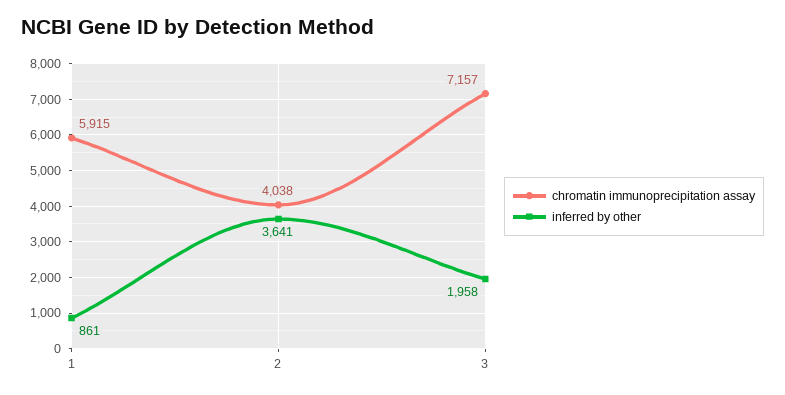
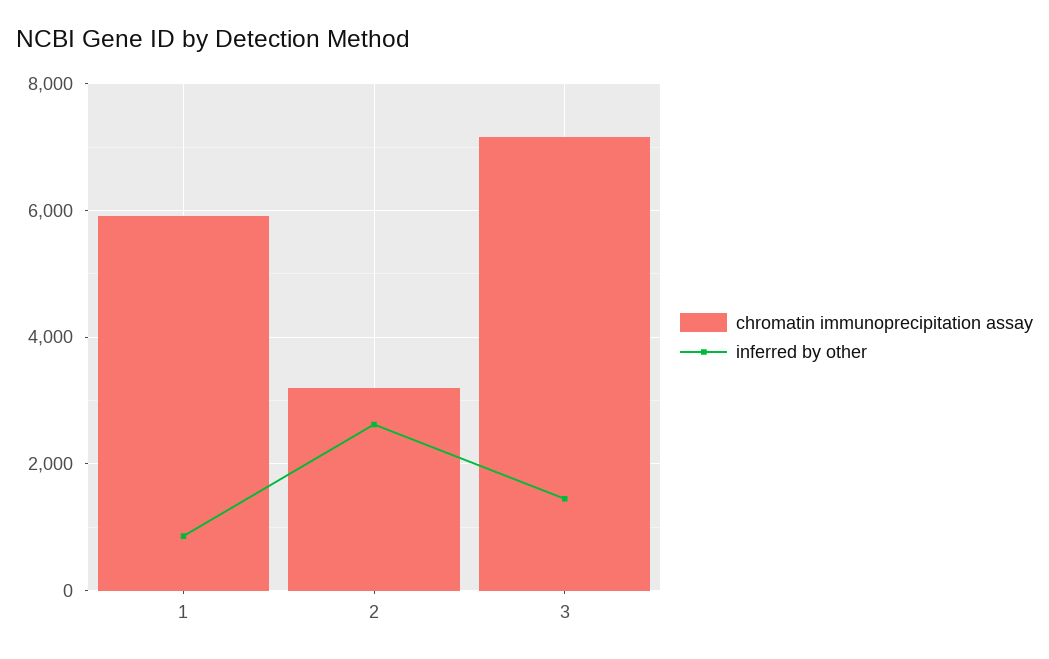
  {
    "chromatin immunoprecipitation assay": {
      "1": 5915,
-     "2": 4038,
+     "2": 3200,
      "3": 7157
    },
    "inferred by other": {
      "1": 861,
-     "2": 3641,
+     "2": 2600,
-     "3": 1958
+     "3": 1400
    }
  }

